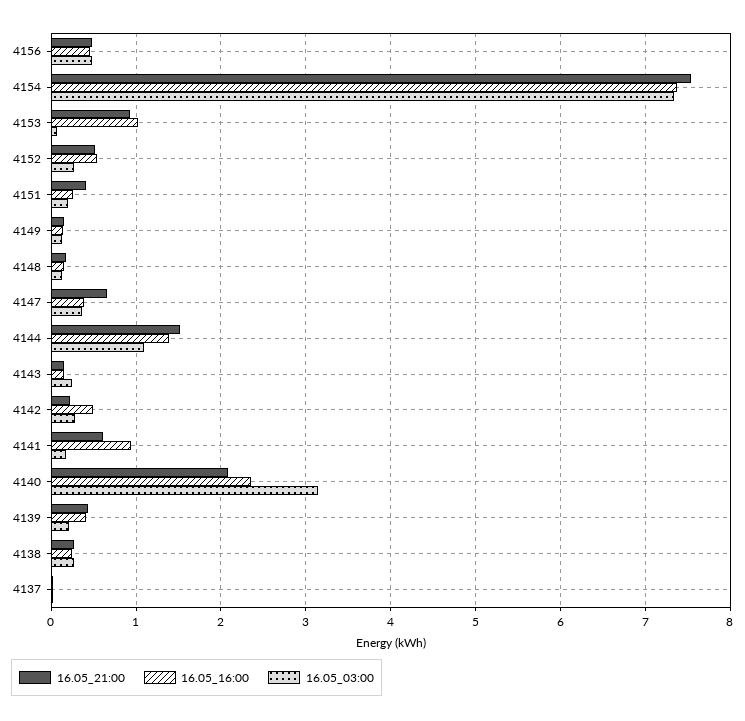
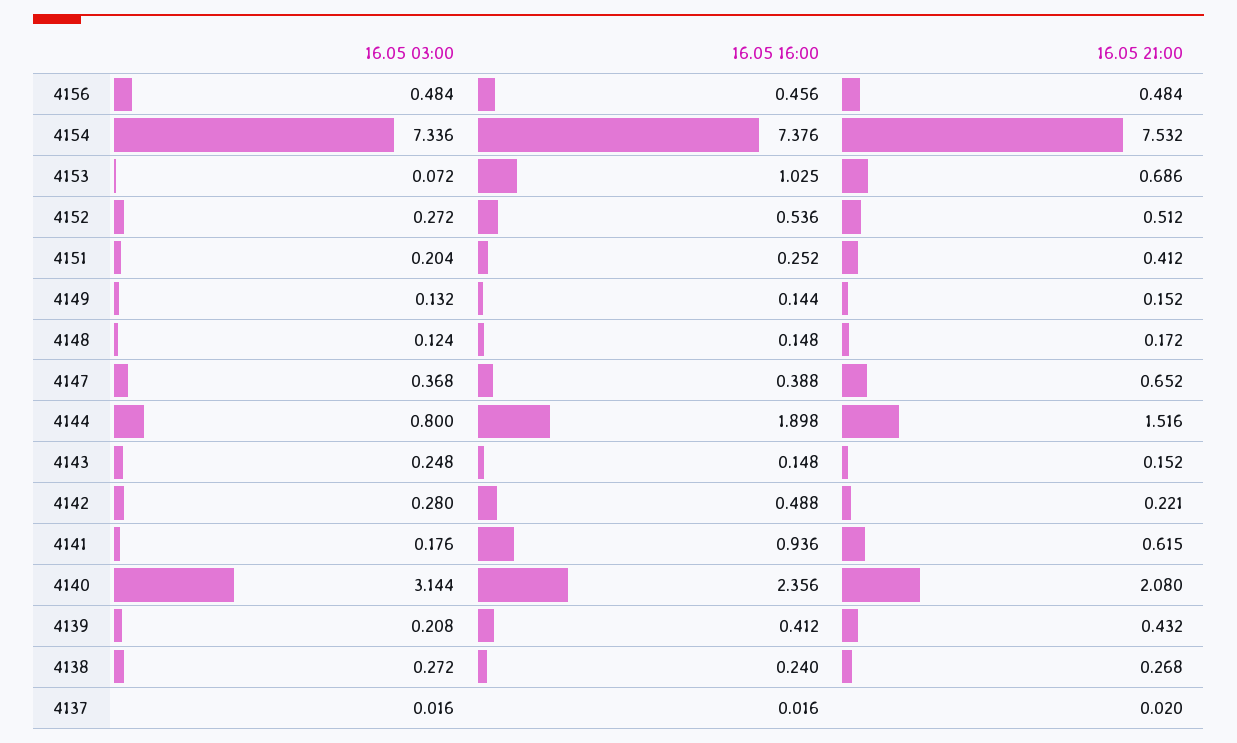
  {
    "16.05_21:00": {
      "4156": 0.484,
      "4154": 7.532,
-     "4153": 0.9,
+     "4153": 0.686,
      "4152": 0.512,
      "4151": 0.412,
      "4149": 0.152,
      "4148": 0.172,
      "4147": 0.652,
      "4144": 1.516,
      "4143": 0.152,
      "4142": 0.221,
      "4141": 0.615,
      "4140": 2.08,
      "4139": 0.432,
      "4138": 0.268,
      "4137": 0.02
    },
    "16.05_16:00": {
      "4156": 0.456,
      "4154": 7.376,
      "4153": 1.025,
      "4152": 0.536,
      "4151": 0.252,
      "4149": 0.144,
      "4148": 0.148,
      "4147": 0.388,
-     "4144": 1.4,
+     "4144": 1.898,
      "4143": 0.148,
      "4142": 0.488,
      "4141": 0.936,
      "4140": 2.356,
      "4139": 0.412,
      "4138": 0.24,
      "4137": 0.016
    },
    "16.05_03:00": {
      "4156": 0.484,
      "4154": 7.336,
      "4153": 0.072,
      "4152": 0.272,
      "4151": 0.204,
      "4149": 0.132,
      "4148": 0.124,
      "4147": 0.368,
-     "4144": 1.1,
+     "4144": 0.8,
      "4143": 0.248,
      "4142": 0.28,
      "4141": 0.176,
      "4140": 3.144,
      "4139": 0.208,
      "4138": 0.272,
      "4137": 0.016
    }
  }

